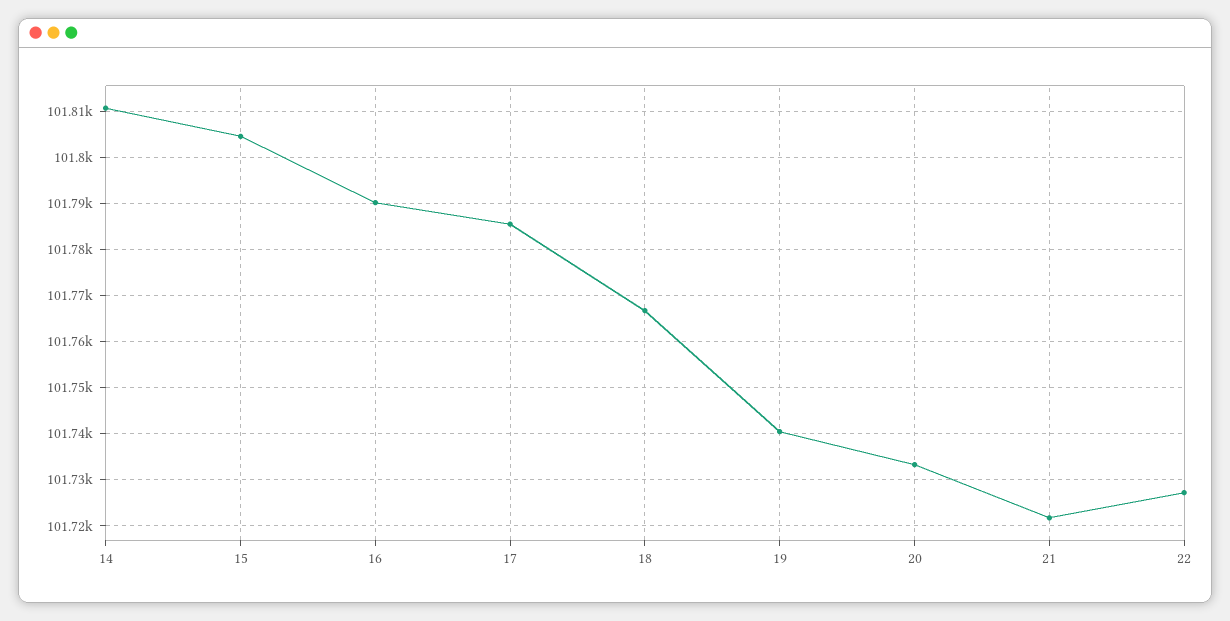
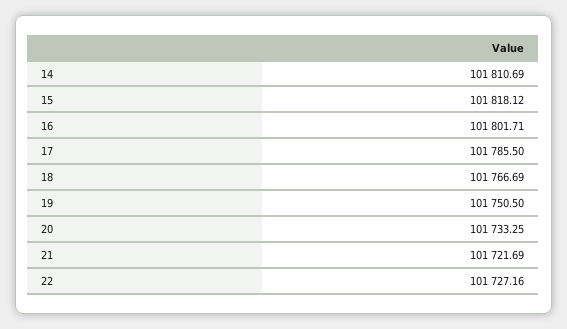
  {
    "14": 101810.69,
-   "15": 101804,
+   "15": 101818.12,
-   "16": 101790,
+   "16": 101801.71,
    "17": 101785.5,
    "18": 101766.69,
-   "19": 101740,
+   "19": 101750.5,
    "20": 101733.25,
    "21": 101721.69,
    "22": 101727.16
  }

